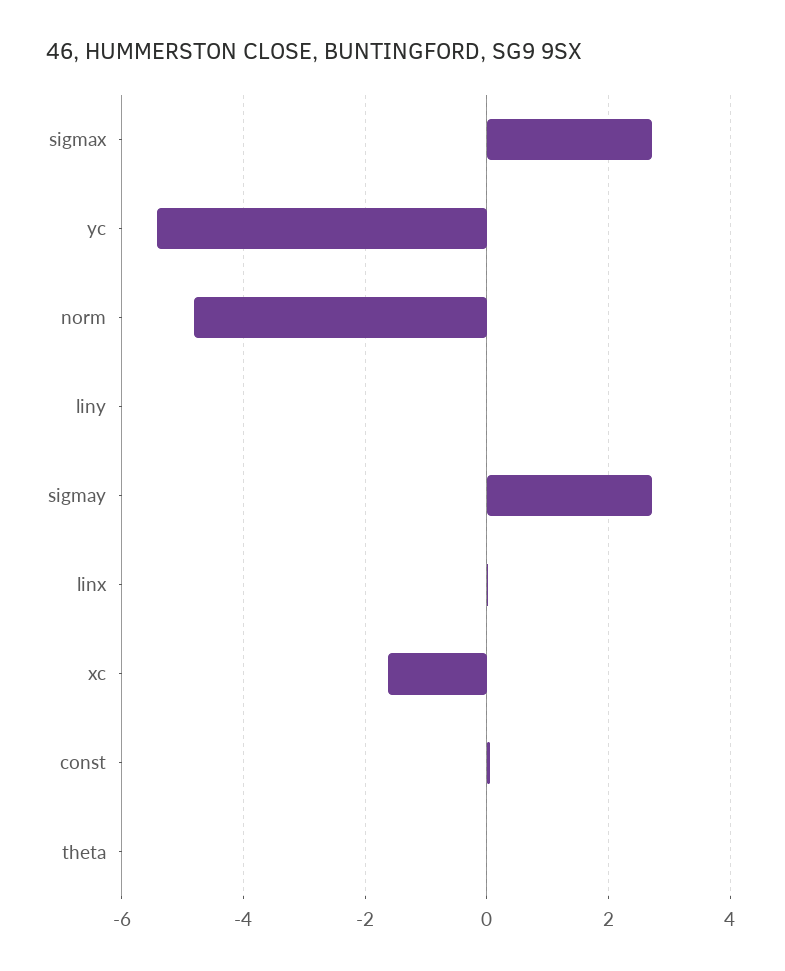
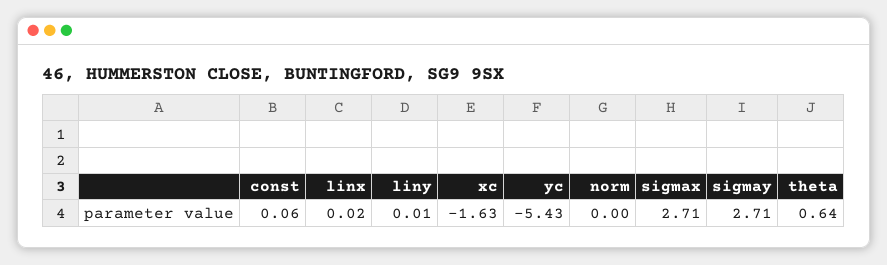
  {
    "sigmax": 2.71,
    "yc": -5.43,
-   "norm": -4.8,
+   "norm": 0,
    "liny": 0.01,
    "sigmay": 2.71,
    "linx": 0.02,
    "xc": -1.63,
    "const": 0.06,
-   "theta": 0
+   "theta": 0.64
  }

